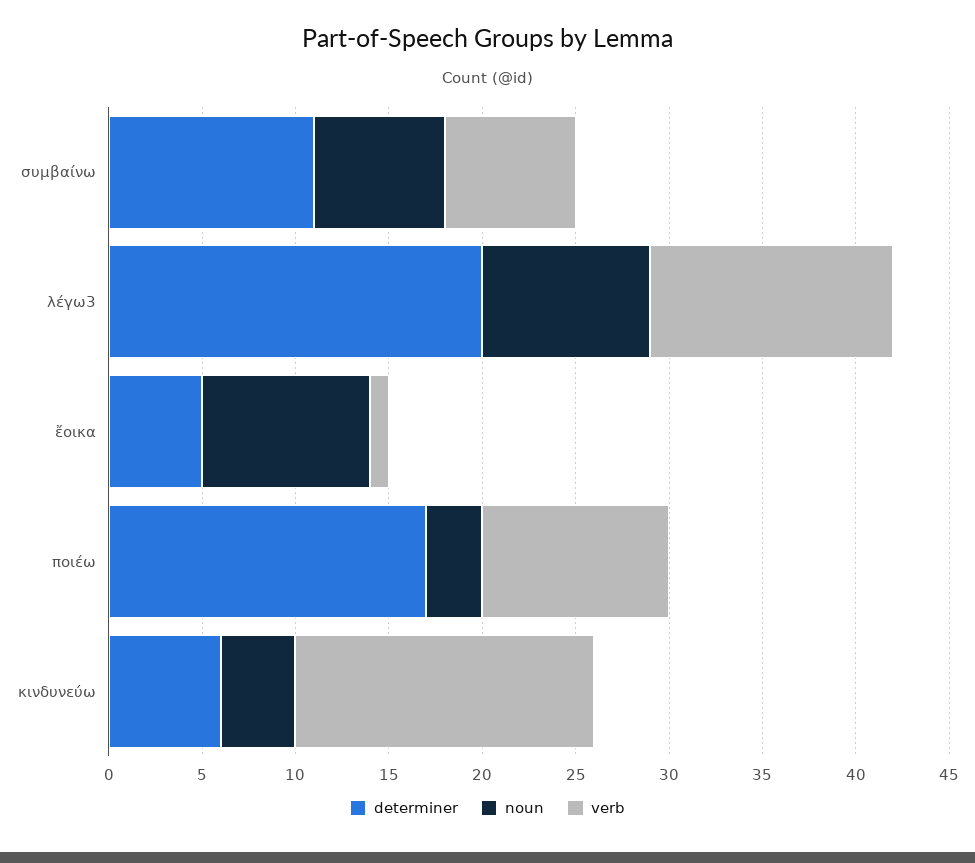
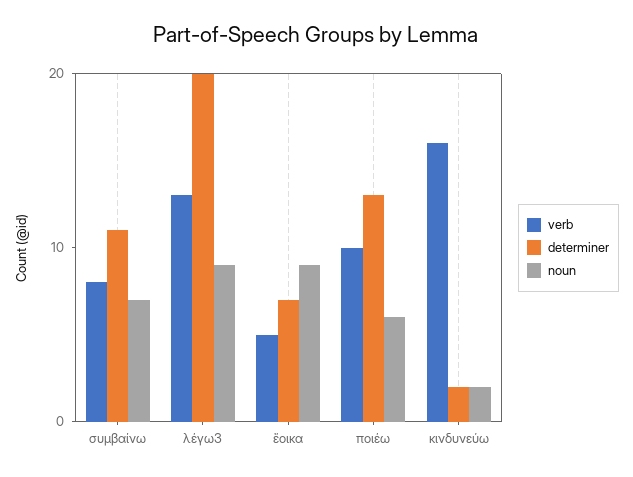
  {
    "determiner": {
      "συμβαίνω": 11,
      "λέγω3": 20,
-     "ἔοικα": 5,
+     "ἔοικα": 7,
-     "ποιέω": 17,
+     "ποιέω": 13,
-     "κινδυνεύω": 6
+     "κινδυνεύω": 2
    },
    "noun": {
      "συμβαίνω": 7,
      "λέγω3": 9,
      "ἔοικα": 9,
-     "ποιέω": 3,
+     "ποιέω": 6,
-     "κινδυνεύω": 4
+     "κινδυνεύω": 2
    },
    "verb": {
-     "συμβαίνω": 7,
+     "συμβαίνω": 8,
      "λέγω3": 13,
-     "ἔοικα": 1,
+     "ἔοικα": 5,
      "ποιέω": 10,
      "κινδυνεύω": 16
    }
  }

